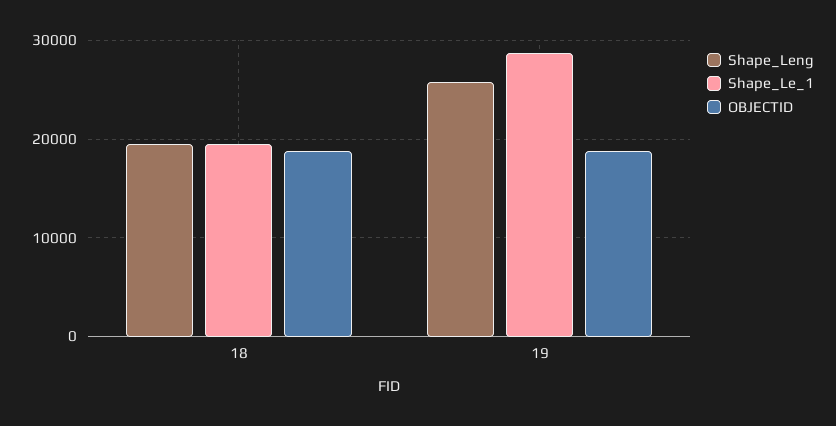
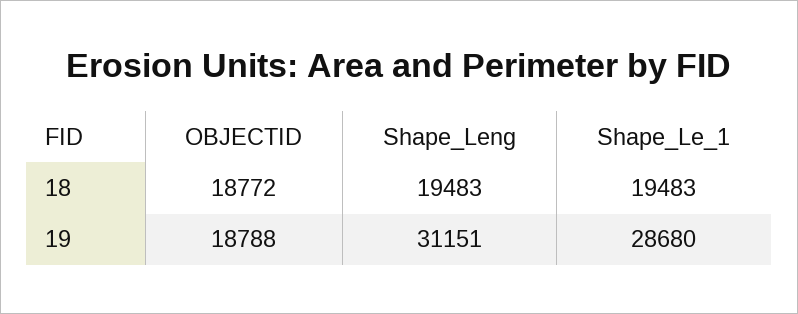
  {
    "Shape_Leng": {
      "18": 19483,
-     "19": 26000
+     "19": 31151
    },
    "Shape_Le_1": {
      "18": 19483,
      "19": 28680
    },
    "OBJECTID": {
      "18": 18772,
      "19": 18788
    }
  }

